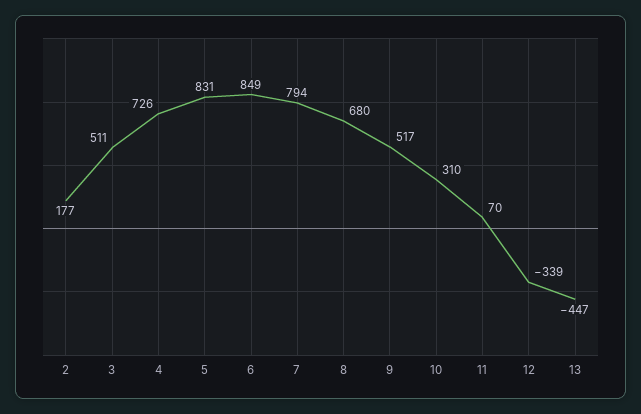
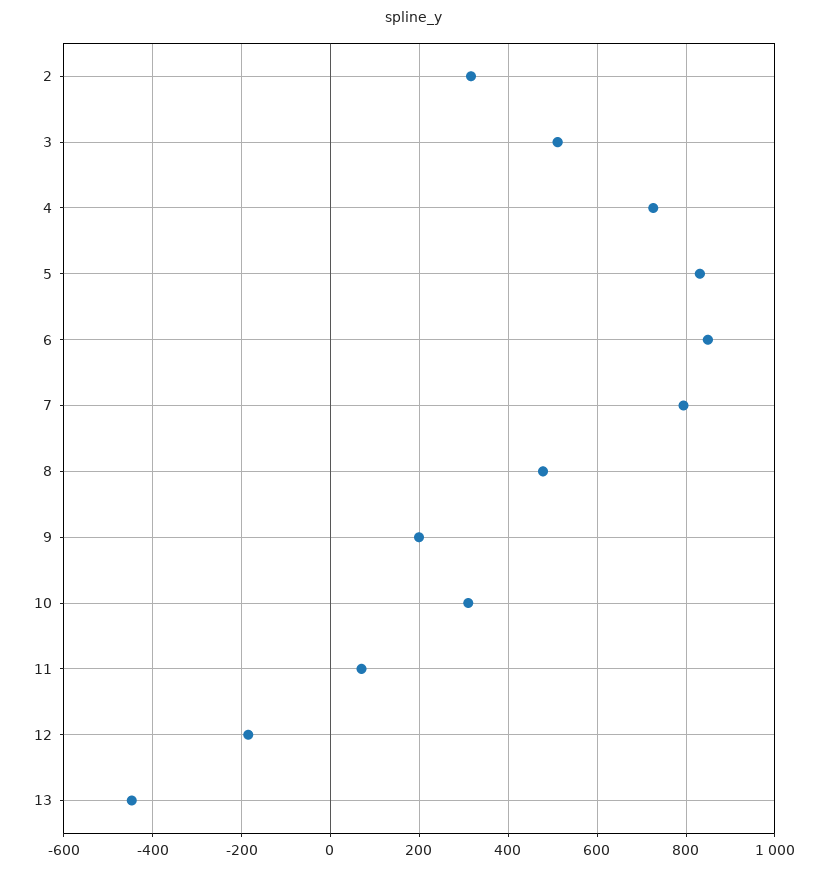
  {
-   "2": 177,
+   "2": 320,
    "3": 511,
    "4": 726,
    "5": 831,
    "6": 849,
    "7": 794,
-   "8": 680,
+   "8": 480,
-   "9": 517,
+   "9": 200,
    "10": 310,
    "11": 70,
-   "12": -339,
+   "12": -180,
    "13": -447
  }

